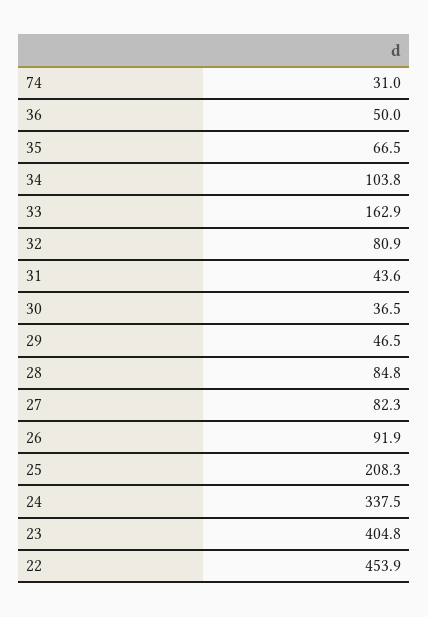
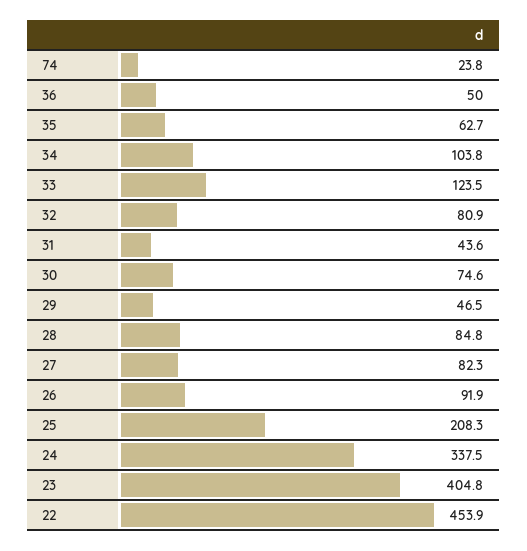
  {
-   "74": 31,
+   "74": 23.8,
    "36": 50,
-   "35": 66.5,
+   "35": 62.7,
    "34": 103.8,
-   "33": 162.9,
+   "33": 123.5,
    "32": 80.9,
    "31": 43.6,
-   "30": 36.5,
+   "30": 74.6,
    "29": 46.5,
    "28": 84.8,
    "27": 82.3,
    "26": 91.9,
    "25": 208.3,
    "24": 337.5,
    "23": 404.8,
    "22": 453.9
  }

